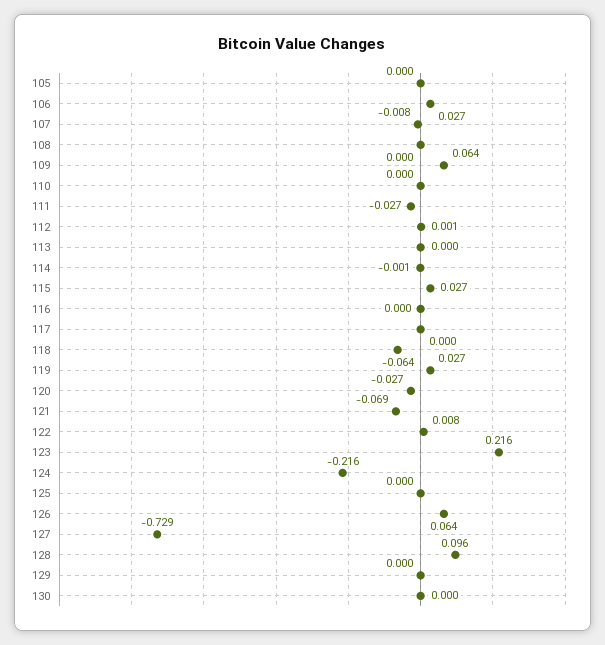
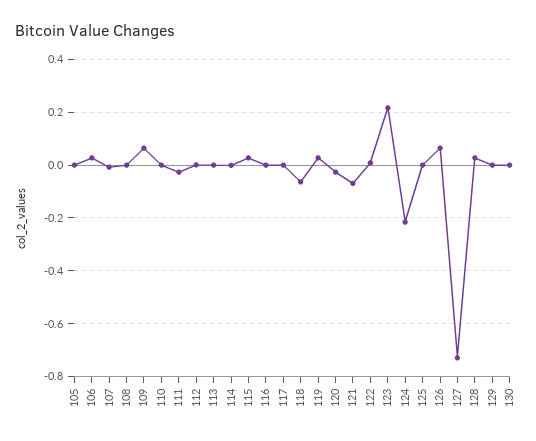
  {
    "105": 0,
    "106": 0.027,
    "107": -0.008,
    "108": 0,
    "109": 0.064,
    "110": 0,
    "111": -0.027,
    "112": 0.001,
    "113": 0,
    "114": -0.001,
    "115": 0.027,
    "116": 0,
    "117": 0,
    "118": -0.064,
    "119": 0.027,
    "120": -0.027,
    "121": -0.069,
    "122": 0.008,
    "123": 0.216,
    "124": -0.216,
    "125": 0,
    "126": 0.064,
    "127": -0.729,
-   "128": 0.096,
+   "128": 0.025,
    "129": 0,
    "130": 0
  }

